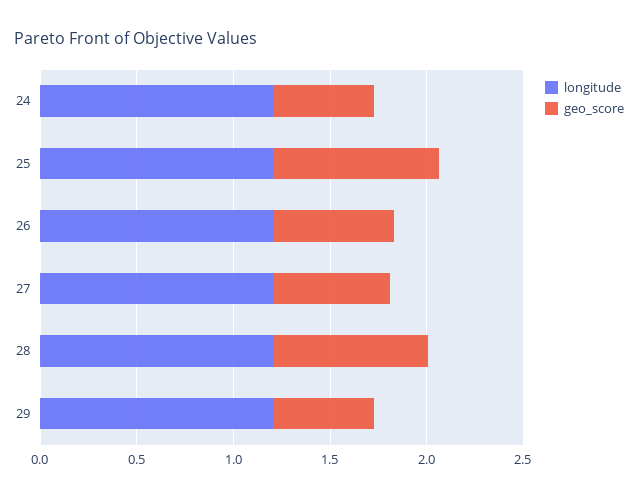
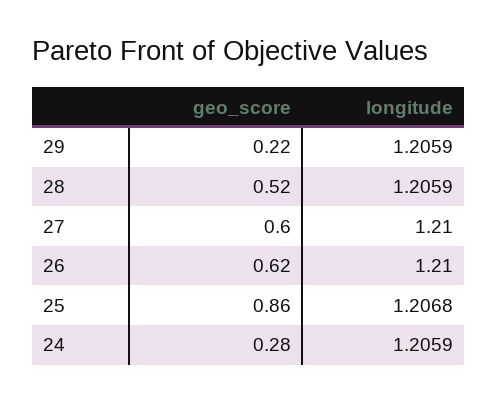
  {
    "longitude": {
      "24": 1.2059,
      "25": 1.2068,
      "26": 1.21,
      "27": 1.21,
      "28": 1.2059,
      "29": 1.2059
    },
    "geo_score": {
-     "24": 0.5,
+     "24": 0.28,
      "25": 0.86,
      "26": 0.62,
      "27": 0.6,
-     "28": 0.8,
+     "28": 0.52,
-     "29": 0.5
+     "29": 0.22
    }
  }

